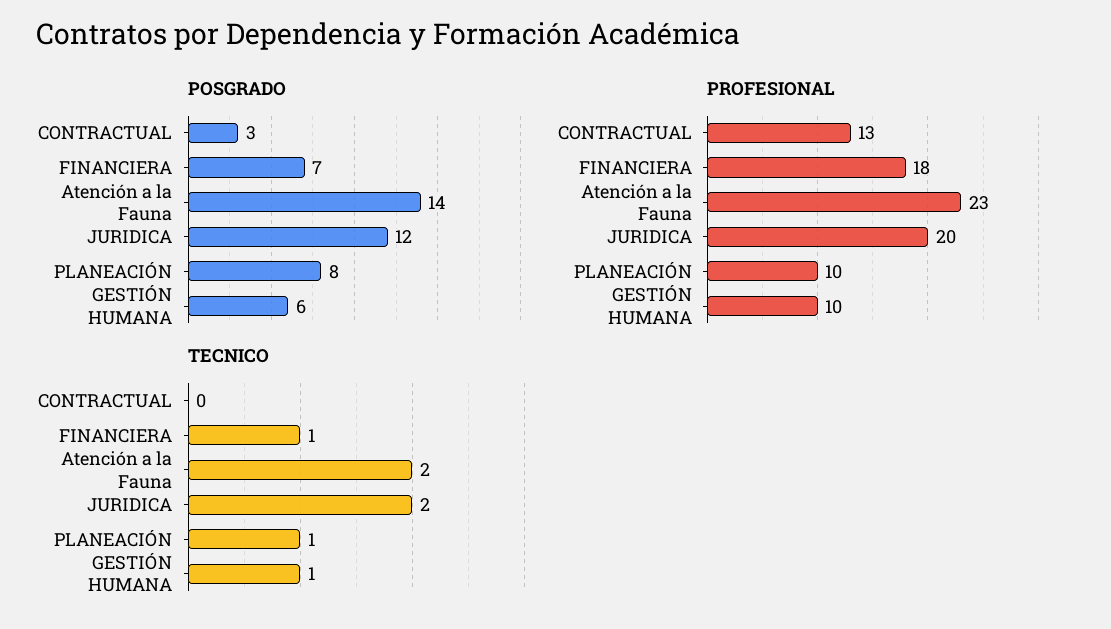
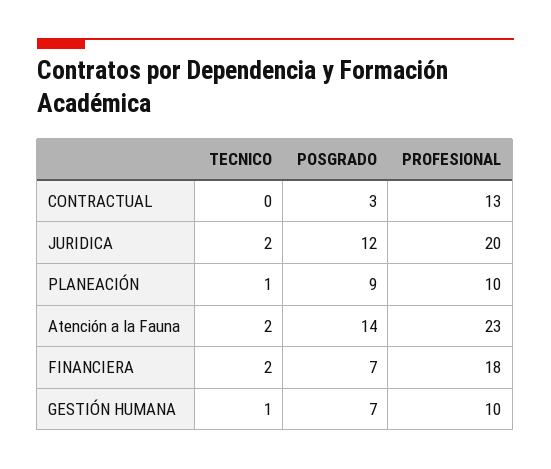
  {
    "POSGRADO": {
      "CONTRACTUAL": 3,
      "FINANCIERA": 7,
      "Atención a la Fauna": 14,
      "JURIDICA": 12,
-     "PLANEACIÓN": 8,
+     "PLANEACIÓN": 9,
-     "GESTIÓN HUMANA": 6
+     "GESTIÓN HUMANA": 7
    },
    "PROFESIONAL": {
      "CONTRACTUAL": 13,
      "FINANCIERA": 18,
      "Atención a la Fauna": 23,
      "JURIDICA": 20,
      "PLANEACIÓN": 10,
      "GESTIÓN HUMANA": 10
    },
    "TECNICO": {
      "CONTRACTUAL": 0,
-     "FINANCIERA": 1,
+     "FINANCIERA": 2,
      "Atención a la Fauna": 2,
      "JURIDICA": 2,
      "PLANEACIÓN": 1,
      "GESTIÓN HUMANA": 1
    }
  }

